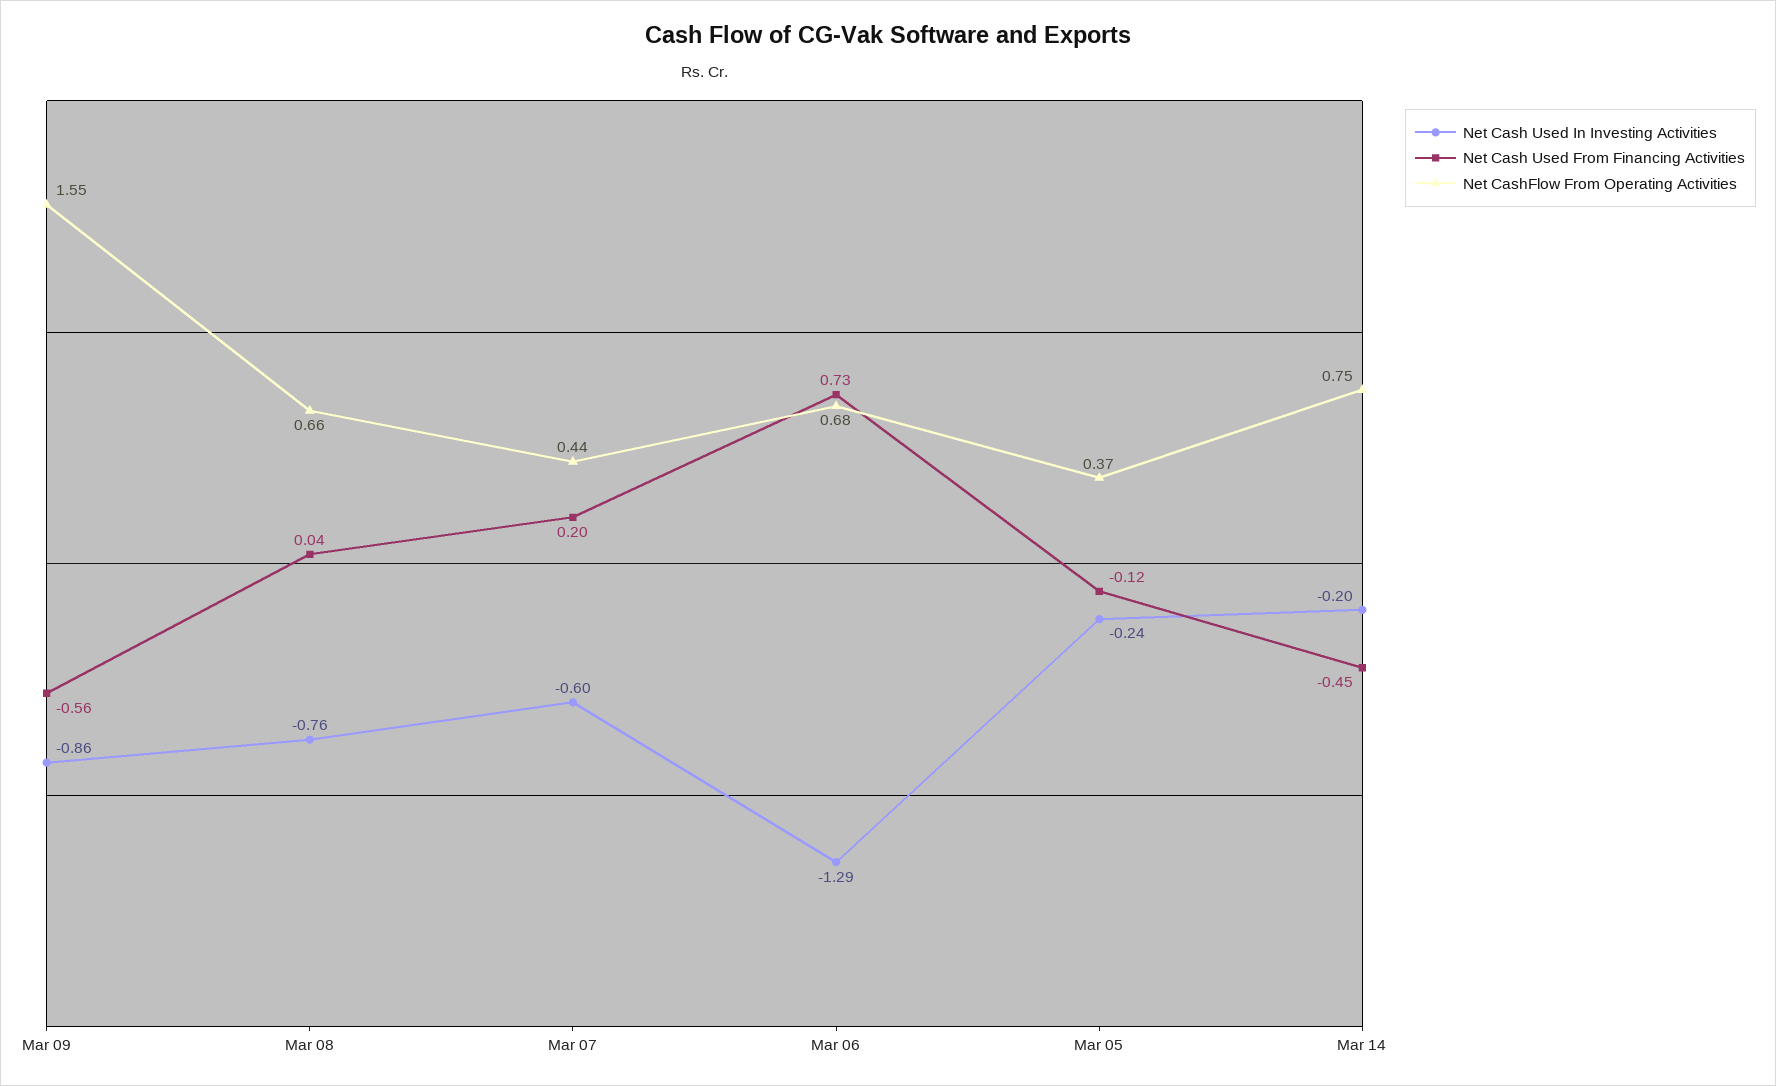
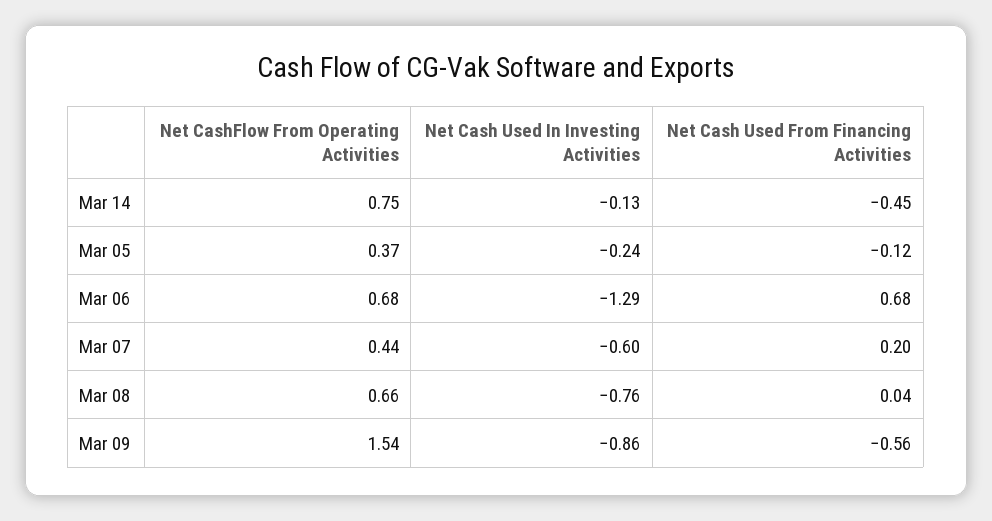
  {
    "Net Cash Used In Investing Activities": {
      "Mar 09": -0.86,
      "Mar 08": -0.76,
      "Mar 07": -0.6,
      "Mar 06": -1.29,
      "Mar 05": -0.24,
-     "Mar 14": -0.2
+     "Mar 14": -0.13
    },
    "Net Cash Used From Financing Activities": {
      "Mar 09": -0.56,
      "Mar 08": 0.04,
      "Mar 07": 0.2,
-     "Mar 06": 0.73,
+     "Mar 06": 0.68,
      "Mar 05": -0.12,
      "Mar 14": -0.45
    },
    "Net CashFlow From Operating Activities": {
-     "Mar 09": 1.55,
+     "Mar 09": 1.54,
      "Mar 08": 0.66,
      "Mar 07": 0.44,
      "Mar 06": 0.68,
      "Mar 05": 0.37,
      "Mar 14": 0.75
    }
  }

